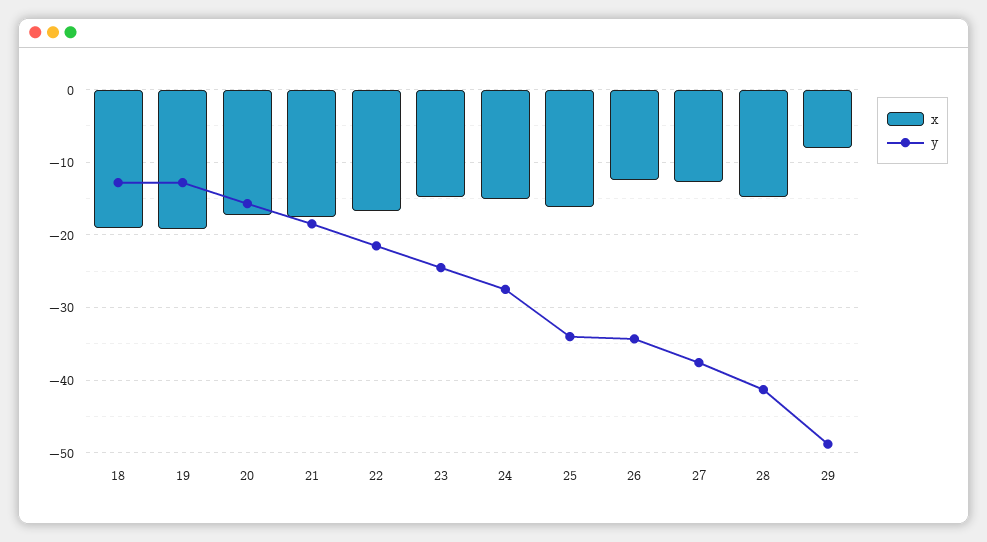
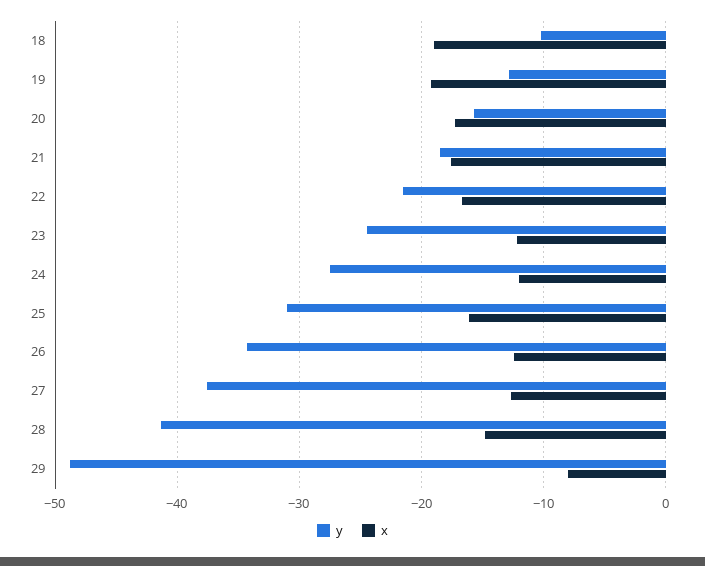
  {
    "x": {
      "18": -19,
      "19": -19,
      "20": -17,
      "21": -18,
      "22": -17,
-     "23": -15,
+     "23": -12,
-     "24": -15,
+     "24": -12,
      "25": -16,
      "26": -12,
      "27": -13,
      "28": -15,
      "29": -8
    },
    "y": {
-     "18": -13,
+     "18": -10,
      "19": -13,
      "20": -16,
      "21": -19,
      "22": -22,
      "23": -25,
      "24": -28,
-     "25": -34,
+     "25": -31,
      "26": -34,
      "27": -38,
      "28": -41,
      "29": -49
    }
  }

